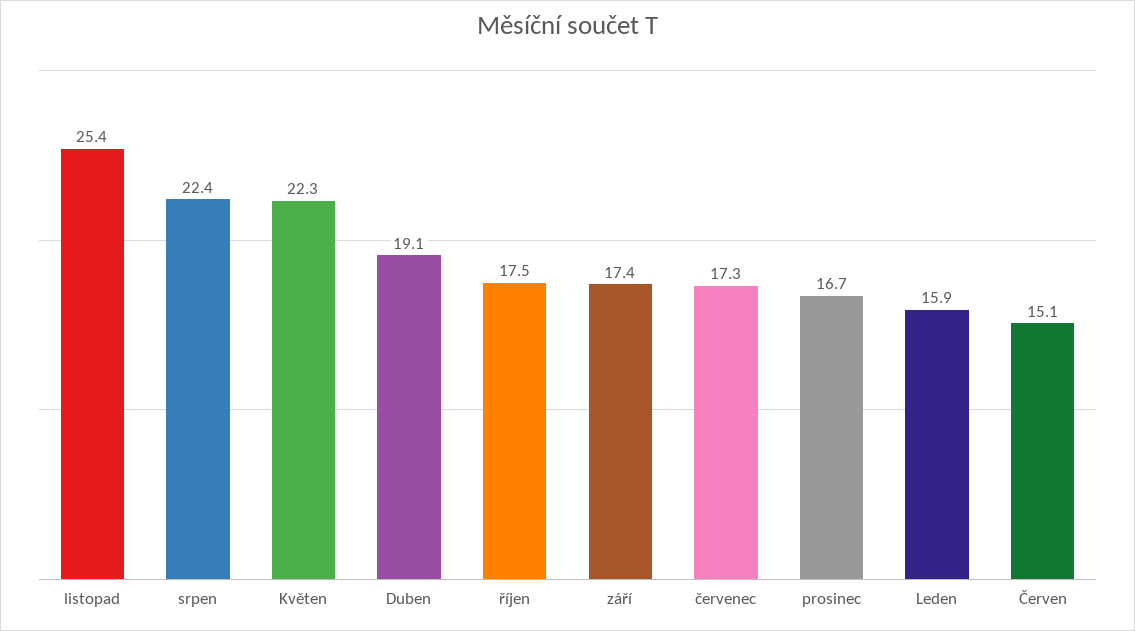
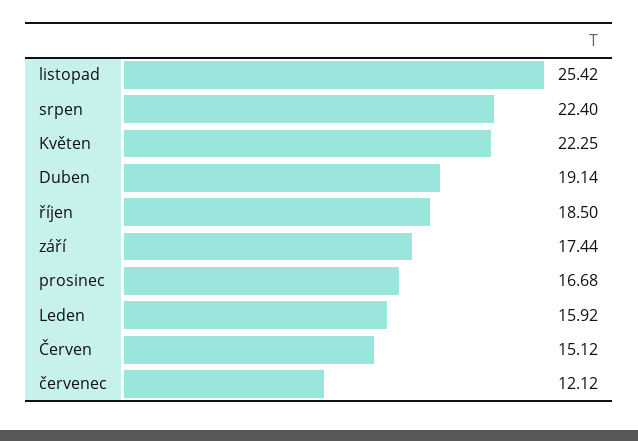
  {
    "listopad": 25.42,
    "srpen": 22.4,
    "Květen": 22.25,
    "Duben": 19.14,
-   "říjen": 17.5,
+   "říjen": 18.5,
    "září": 17.44,
-   "červenec": 17.3,
+   "červenec": 12.12,
    "prosinec": 16.68,
    "Leden": 15.92,
    "Červen": 15.12
  }

